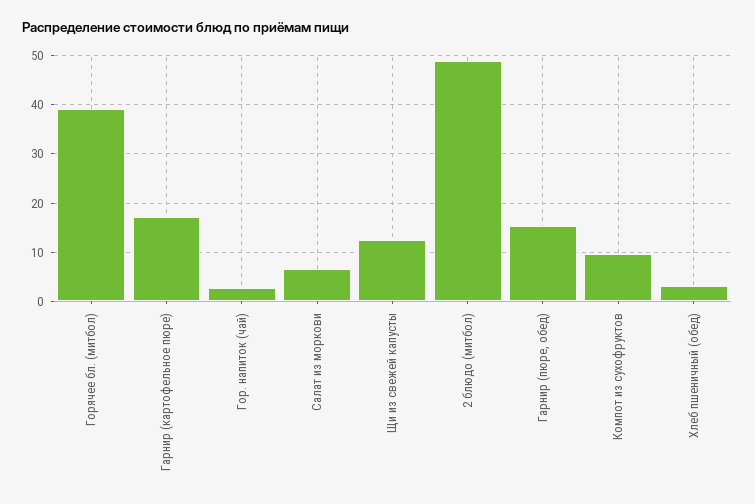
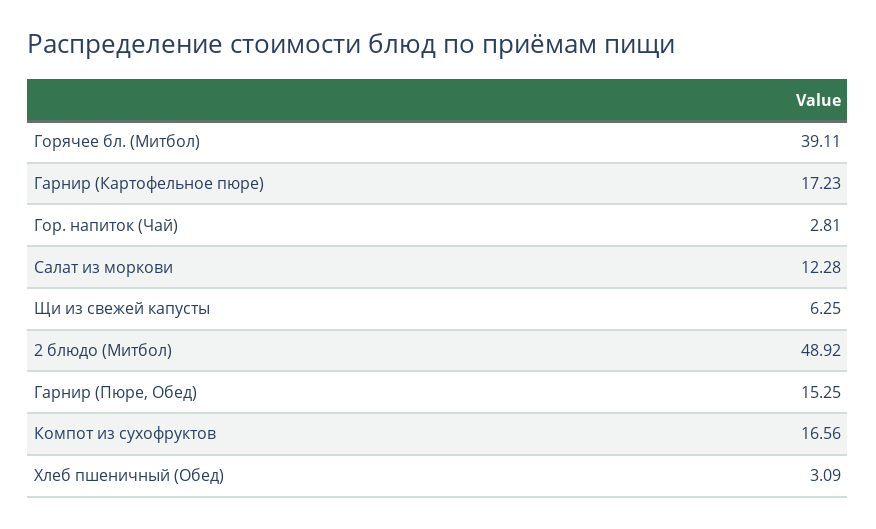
  {
    "Горячее бл. (митбол)": 39.11,
    "Гарнир (картофельное пюре)": 17.23,
    "Гор. напиток (чай)": 2.81,
-   "Салат из моркови": 6,
+   "Салат из моркови": 12.28,
-   "Щи из свежей капусты": 12,
+   "Щи из свежей капусты": 6.25,
    "2 блюдо (митбол)": 48.92,
    "Гарнир (пюре, обед)": 15.25,
-   "Компот из сухофруктов": 10,
+   "Компот из сухофруктов": 16.56,
    "Хлеб пшеничный (обед)": 3.09
  }

